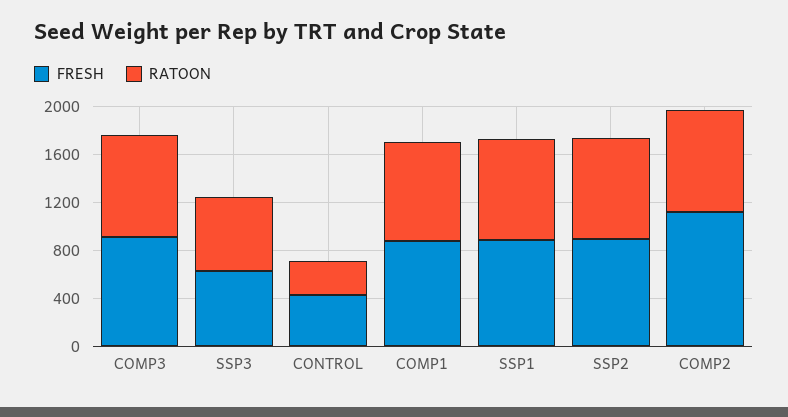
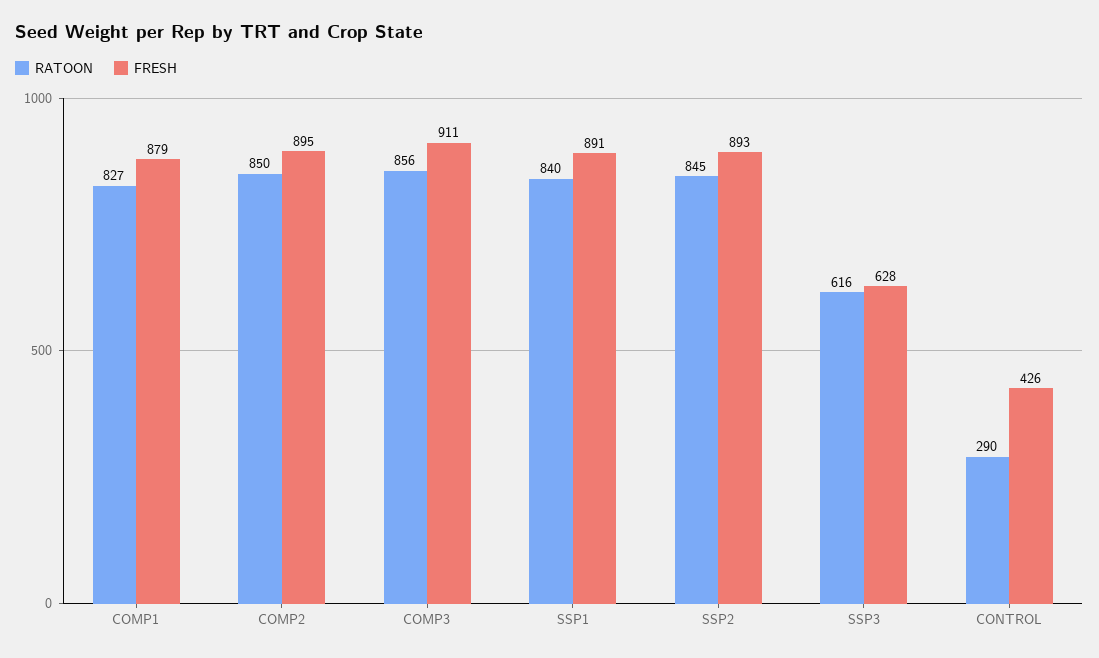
  {
    "FRESH": {
      "COMP3": 911,
      "SSP3": 628,
      "CONTROL": 426,
      "COMP1": 879,
      "SSP1": 891,
      "SSP2": 893,
-     "COMP2": 1100
+     "COMP2": 895
    },
    "RATOON": {
      "COMP3": 856,
      "SSP3": 616,
      "CONTROL": 290,
      "COMP1": 827,
      "SSP1": 840,
      "SSP2": 845,
      "COMP2": 850
    }
  }

